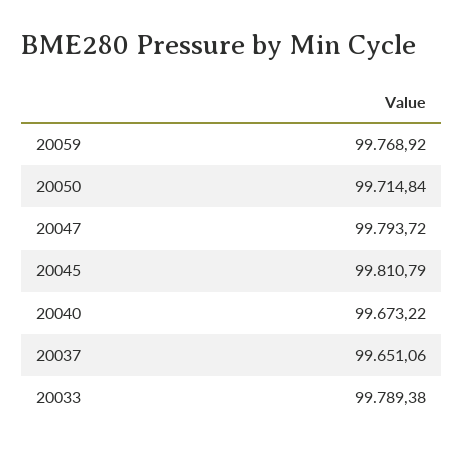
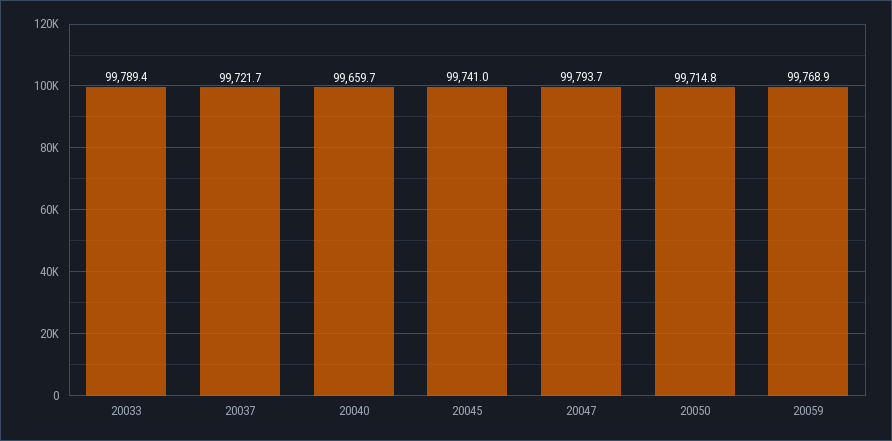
  {
    "20059": 99768.92,
    "20050": 99714.84,
    "20047": 99793.72,
-   "20045": 99810.79,
+   "20045": 99741,
-   "20040": 99673.22,
+   "20040": 99659.7,
-   "20037": 99651.06,
+   "20037": 99721.7,
    "20033": 99789.38
  }

